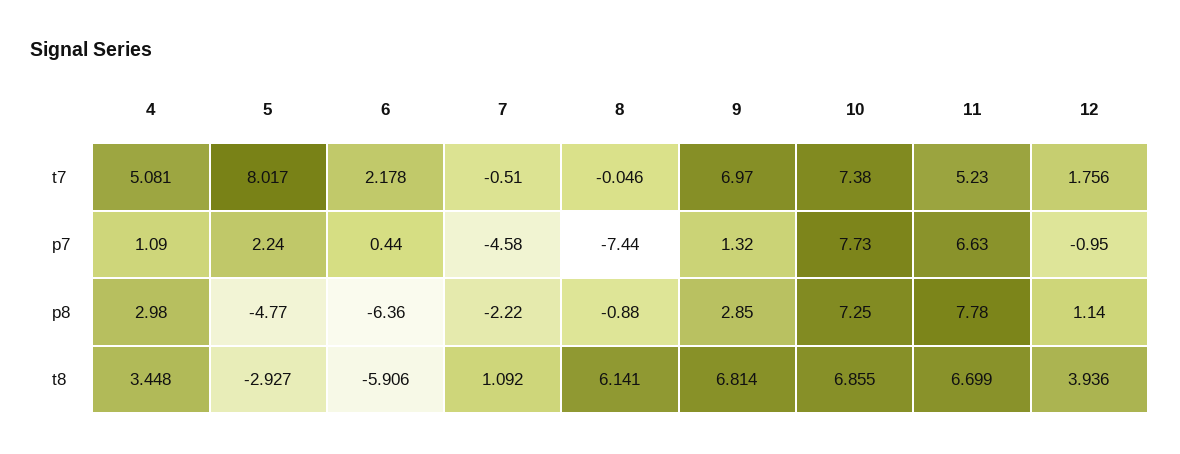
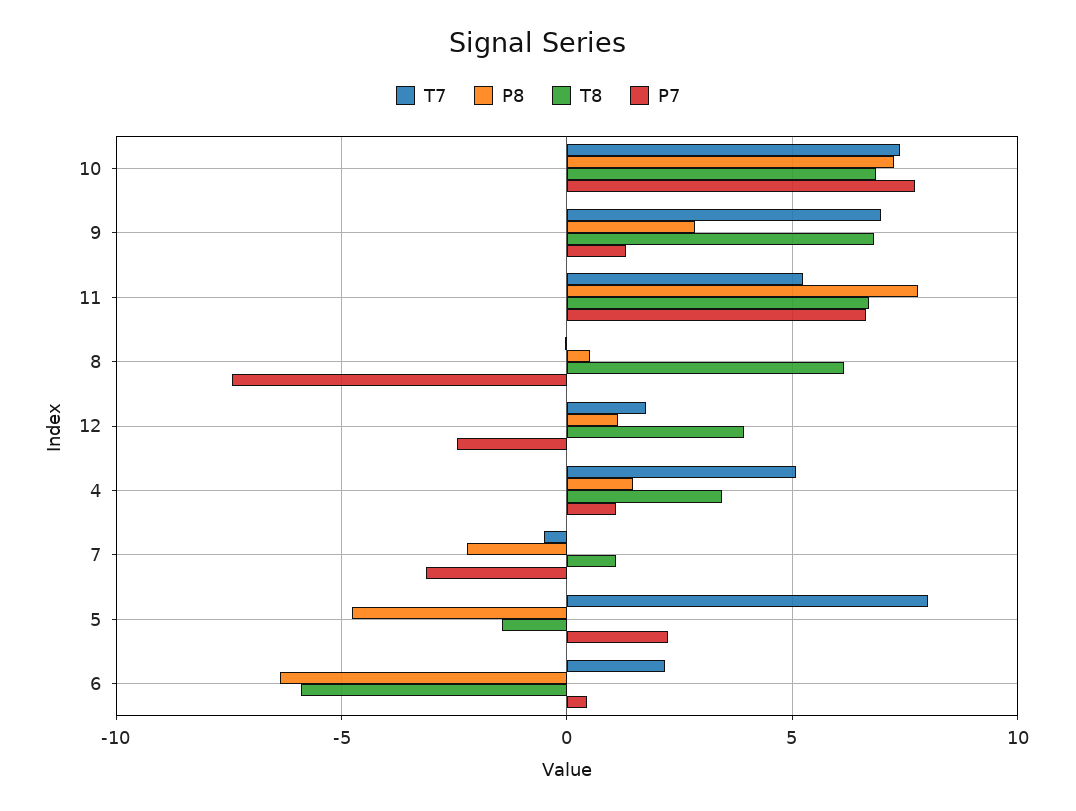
  {
    "t7": {
      "4": 5.081,
      "5": 8.017,
      "6": 2.178,
      "7": -0.51,
      "8": -0.046,
      "9": 6.97,
      "10": 7.38,
      "11": 5.23,
      "12": 1.756
    },
    "p7": {
      "4": 1.09,
      "5": 2.24,
      "6": 0.44,
-     "7": -4.58,
+     "7": -3,
      "8": -7.44,
      "9": 1.32,
      "10": 7.73,
      "11": 6.63,
-     "12": -0.95
+     "12": -2.5
    },
    "p8": {
-     "4": 2.98,
+     "4": 1.5,
      "5": -4.77,
      "6": -6.36,
      "7": -2.22,
-     "8": -0.88,
+     "8": 0.5,
      "9": 2.85,
      "10": 7.25,
      "11": 7.78,
      "12": 1.14
    },
    "t8": {
      "4": 3.448,
-     "5": -2.927,
+     "5": -1.5,
      "6": -5.906,
      "7": 1.092,
      "8": 6.141,
      "9": 6.814,
      "10": 6.855,
      "11": 6.699,
      "12": 3.936
    }
  }

